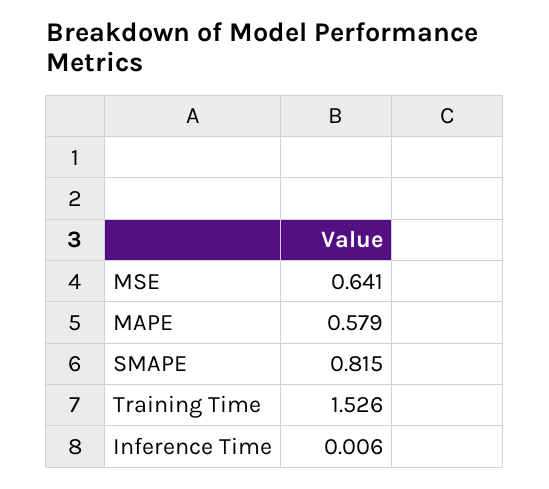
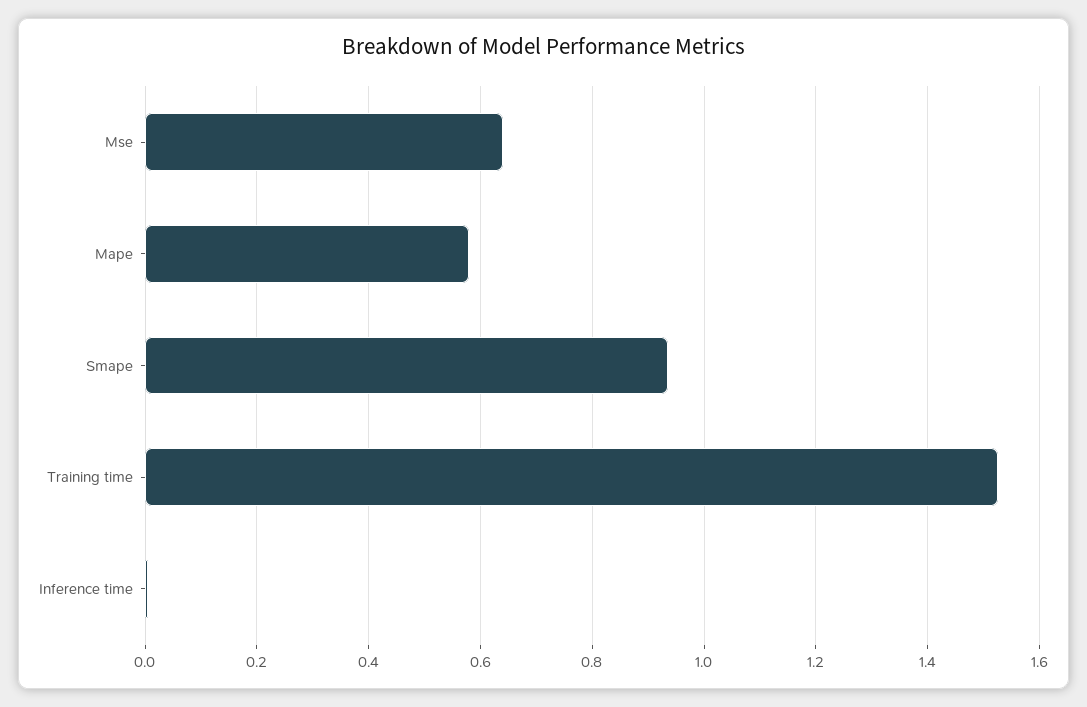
  {
    "MSE": 0.641,
    "MAPE": 0.579,
-   "SMAPE": 0.815,
+   "SMAPE": 0.94,
    "Training Time": 1.526,
    "Inference Time": 0.006
  }

